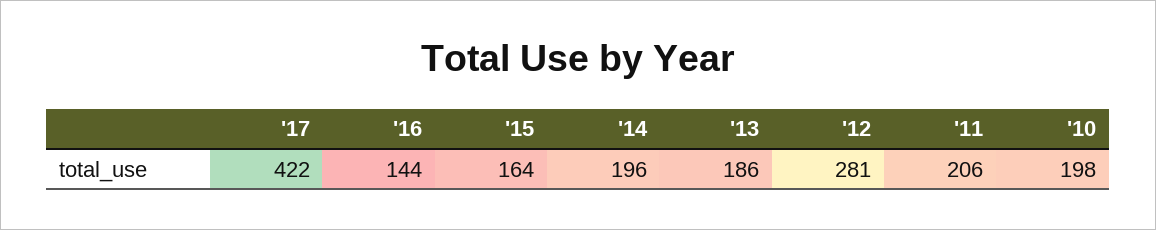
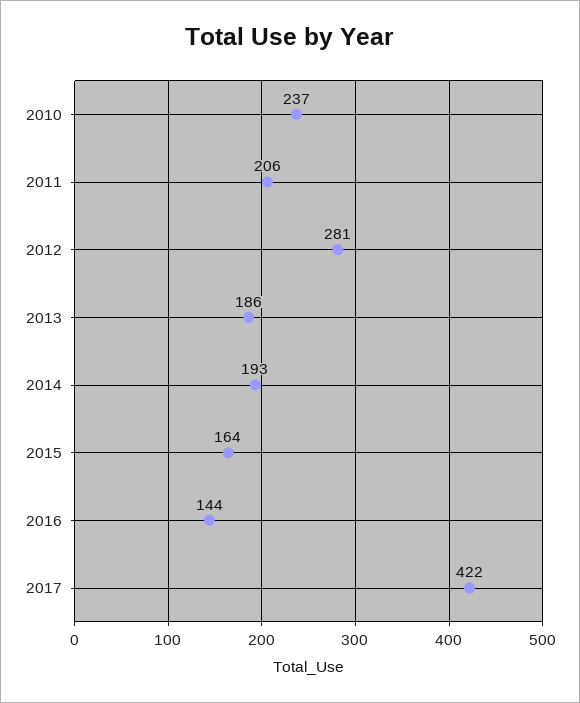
  {
    "'17": 422,
    "'16": 144,
    "'15": 164,
-   "'14": 196,
+   "'14": 193,
    "'13": 186,
    "'12": 281,
    "'11": 206,
-   "'10": 198
+   "'10": 237
  }

